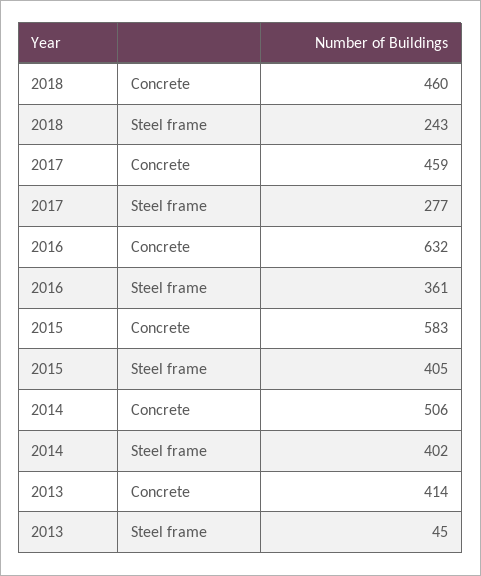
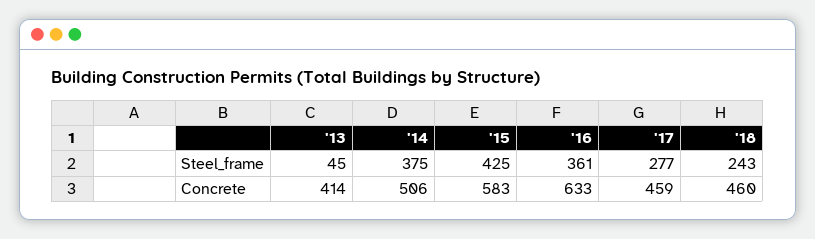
  {
    "2018": {
      "Concrete": 460,
      "Steel frame": 243
    },
    "2017": {
      "Concrete": 459,
      "Steel frame": 277
    },
    "2016": {
-     "Concrete": 632,
+     "Concrete": 633,
      "Steel frame": 361
    },
    "2015": {
      "Concrete": 583,
-     "Steel frame": 405
+     "Steel frame": 425
    },
    "2014": {
      "Concrete": 506,
-     "Steel frame": 402
+     "Steel frame": 375
    },
    "2013": {
      "Concrete": 414,
      "Steel frame": 45
    }
  }

